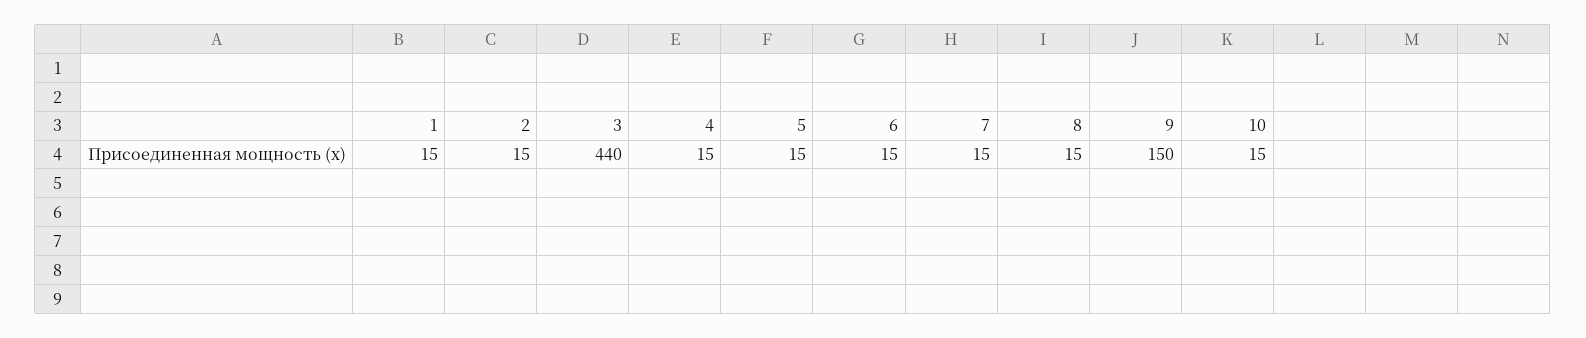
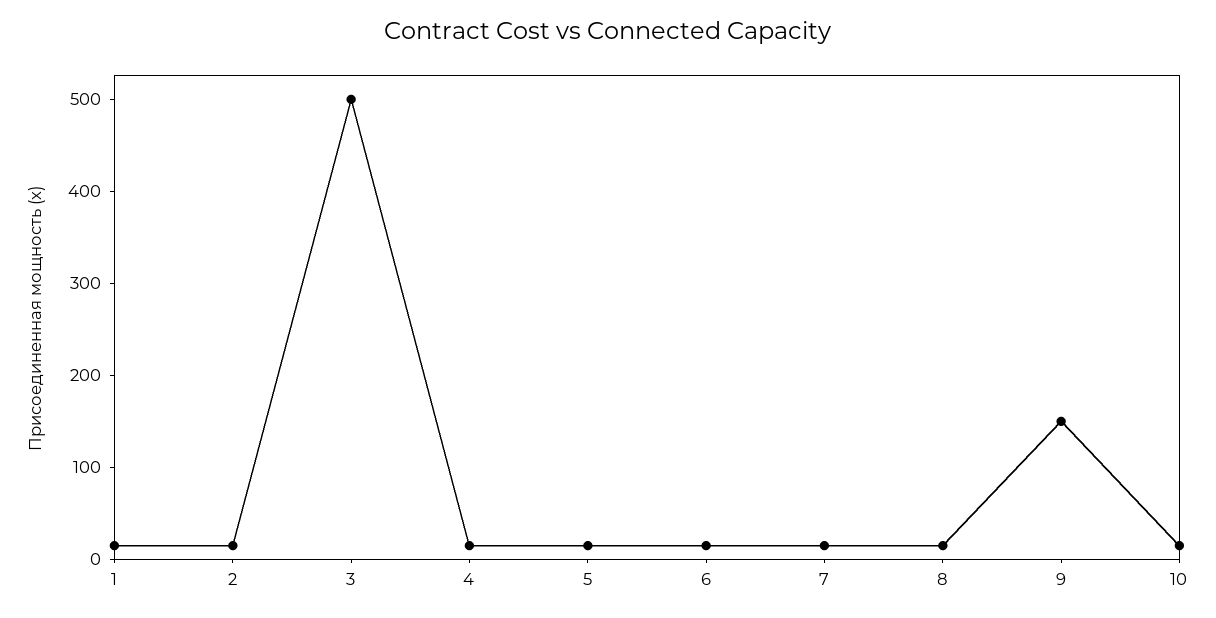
  {
    "1": 15,
    "2": 15,
-   "3": 440,
+   "3": 500,
    "4": 15,
    "5": 15,
    "6": 15,
    "7": 15,
    "8": 15,
    "9": 150,
    "10": 15
  }

